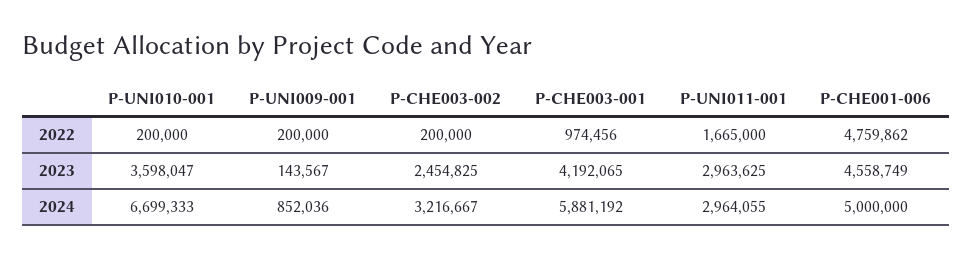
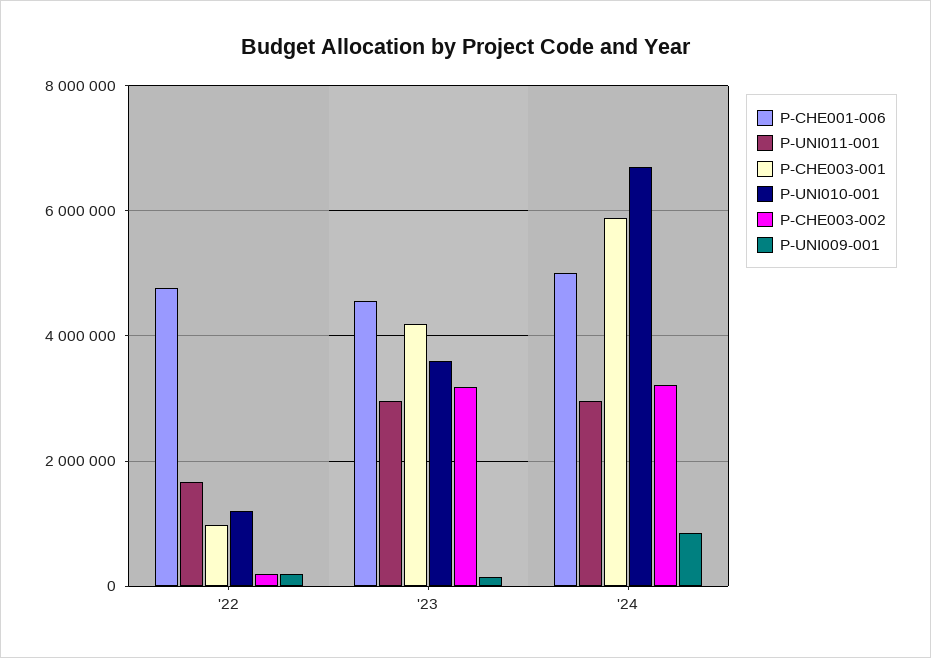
  {
    "P-UNI010-001": {
-     "2022": 200000,
+     "2022": 1200000,
      "2023": 3598047,
      "2024": 6699333
    },
    "P-UNI009-001": {
      "2022": 200000,
      "2023": 143567,
      "2024": 852036
    },
    "P-CHE003-002": {
      "2022": 200000,
-     "2023": 2454825,
+     "2023": 3200000,
      "2024": 3216667
    },
    "P-CHE003-001": {
      "2022": 974456,
      "2023": 4192065,
      "2024": 5881192
    },
    "P-UNI011-001": {
      "2022": 1665000,
      "2023": 2963625,
      "2024": 2964055
    },
    "P-CHE001-006": {
      "2022": 4759862,
      "2023": 4558749,
      "2024": 5000000
    }
  }

